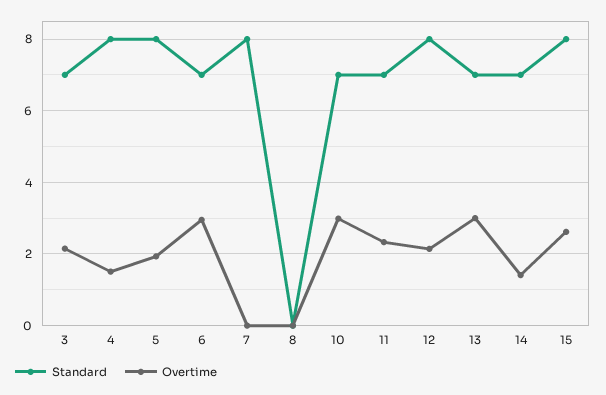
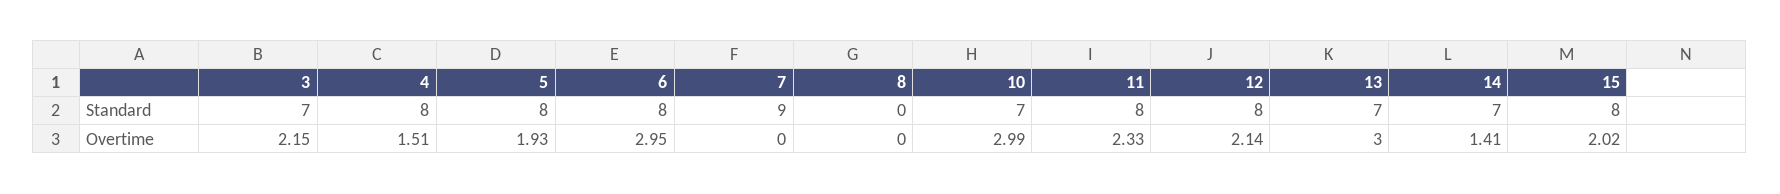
  {
    "Standard": {
      "3": 7,
      "4": 8,
      "5": 8,
-     "6": 7,
+     "6": 8,
-     "7": 8,
+     "7": 9,
      "8": 0,
      "10": 7,
-     "11": 7,
+     "11": 8,
      "12": 8,
      "13": 7,
      "14": 7,
      "15": 8
    },
    "Overtime": {
      "3": 2.15,
      "4": 1.51,
      "5": 1.93,
      "6": 2.95,
      "7": 0,
      "8": 0,
      "10": 2.99,
      "11": 2.33,
      "12": 2.14,
      "13": 3,
      "14": 1.41,
-     "15": 2.6
+     "15": 2.02
    }
  }

